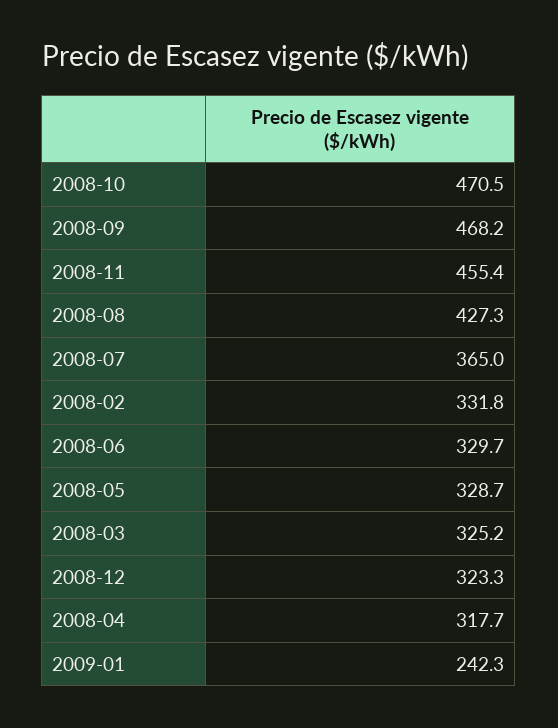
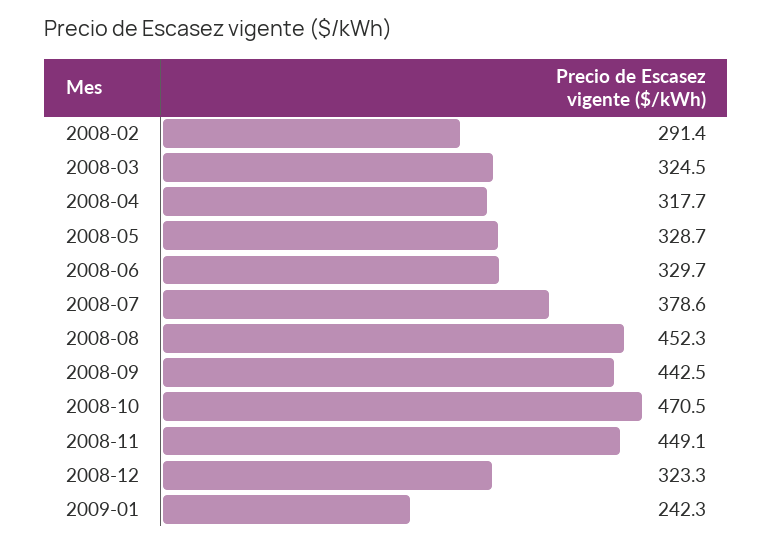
  {
    "2008-10": 470.5,
-   "2008-09": 468.2,
+   "2008-09": 442.5,
-   "2008-11": 455.4,
+   "2008-11": 449.1,
-   "2008-08": 427.3,
+   "2008-08": 452.3,
-   "2008-07": 365,
+   "2008-07": 378.6,
-   "2008-02": 331.8,
+   "2008-02": 291.4,
    "2008-06": 329.7,
    "2008-05": 328.7,
-   "2008-03": 325.2,
+   "2008-03": 324.5,
    "2008-12": 323.3,
    "2008-04": 317.7,
    "2009-01": 242.3
  }

